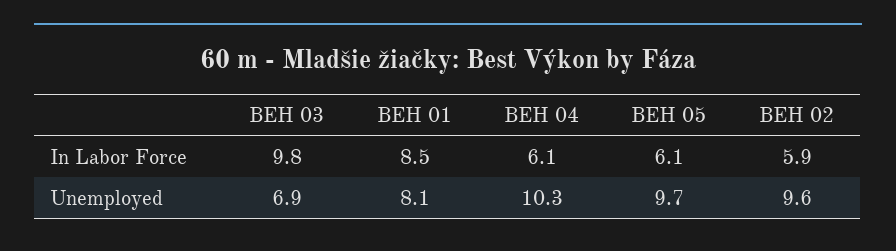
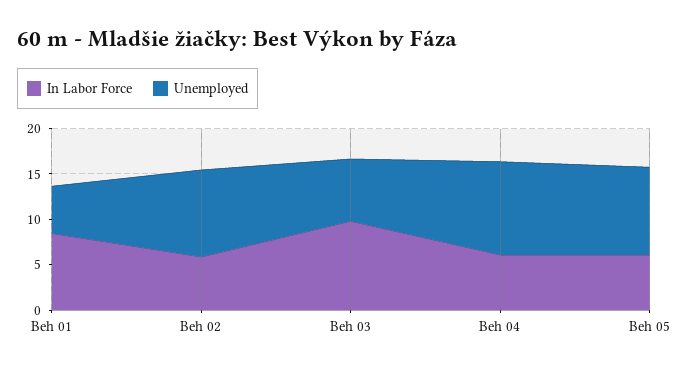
  {
    "In Labor Force": {
      "BEH 03": 9.8,
      "BEH 01": 8.5,
      "BEH 04": 6.1,
      "BEH 05": 6.1,
      "BEH 02": 5.9
    },
    "Unemployed": {
      "BEH 03": 6.9,
-     "BEH 01": 8.1,
+     "BEH 01": 5,
      "BEH 04": 10.3,
      "BEH 05": 9.7,
      "BEH 02": 9.6
    }
  }

